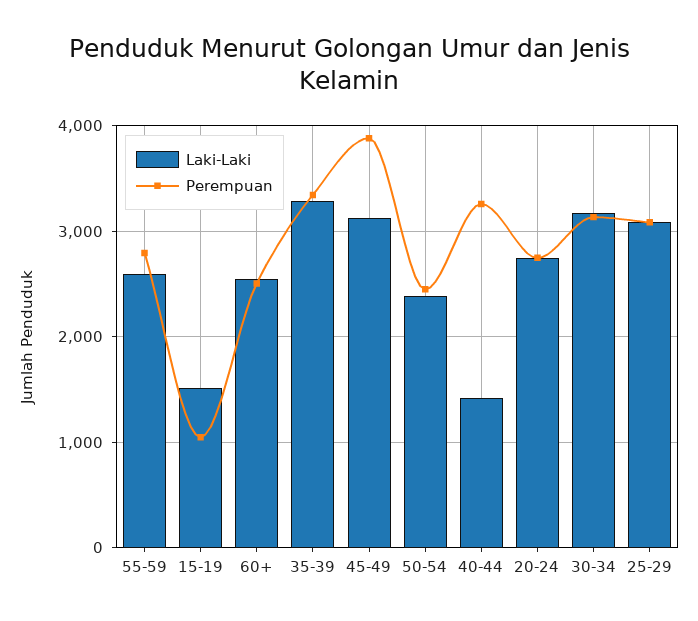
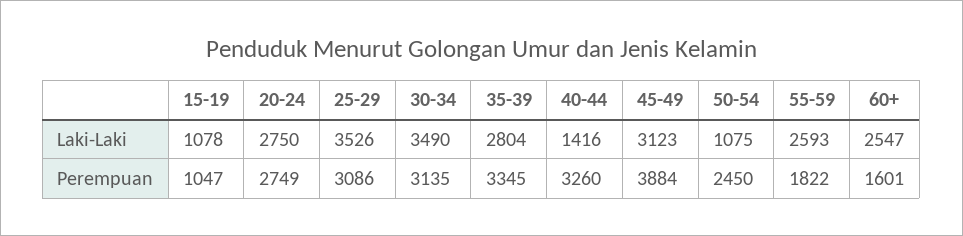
  {
    "Laki-Laki": {
      "55-59": 2593,
-     "15-19": 1500,
+     "15-19": 1078,
      "60+": 2547,
-     "35-39": 3300,
+     "35-39": 2804,
      "45-49": 3123,
-     "50-54": 2400,
+     "50-54": 1075,
      "40-44": 1416,
      "20-24": 2750,
-     "30-34": 3200,
+     "30-34": 3490,
-     "25-29": 3100
+     "25-29": 3526
    },
    "Perempuan": {
-     "55-59": 2800,
+     "55-59": 1822,
      "15-19": 1047,
-     "60+": 2500,
+     "60+": 1601,
      "35-39": 3345,
      "45-49": 3884,
      "50-54": 2450,
      "40-44": 3260,
      "20-24": 2749,
      "30-34": 3135,
      "25-29": 3086
    }
  }

